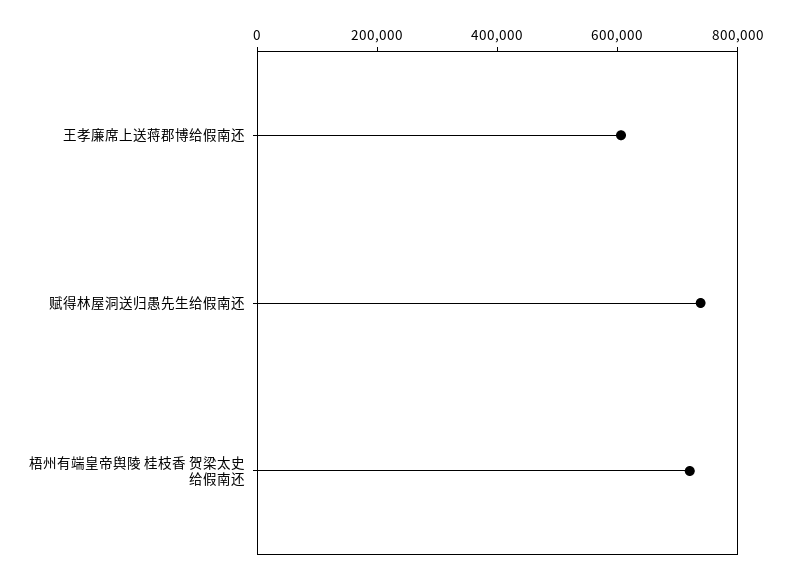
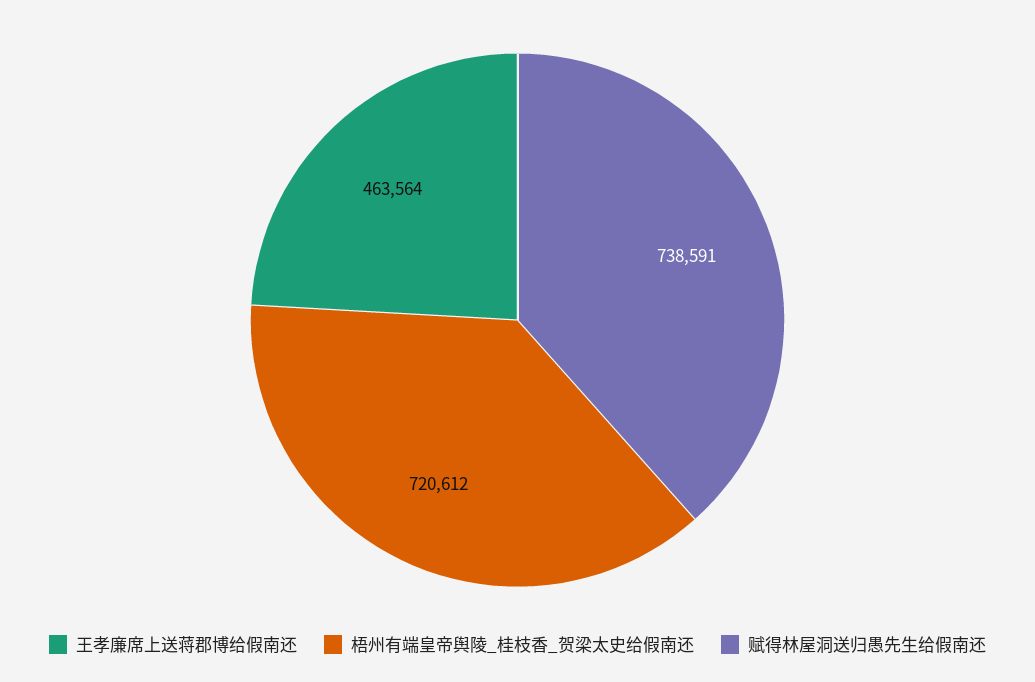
  {
-   "王孝廉席上送蒋郡博给假南还": 600000,
+   "王孝廉席上送蒋郡博给假南还": 463564,
    "赋得林屋洞送归愚先生给假南还": 738591,
    "梧州有端皇帝舆陵 桂枝香 贺梁太史给假南还": 720612
  }

